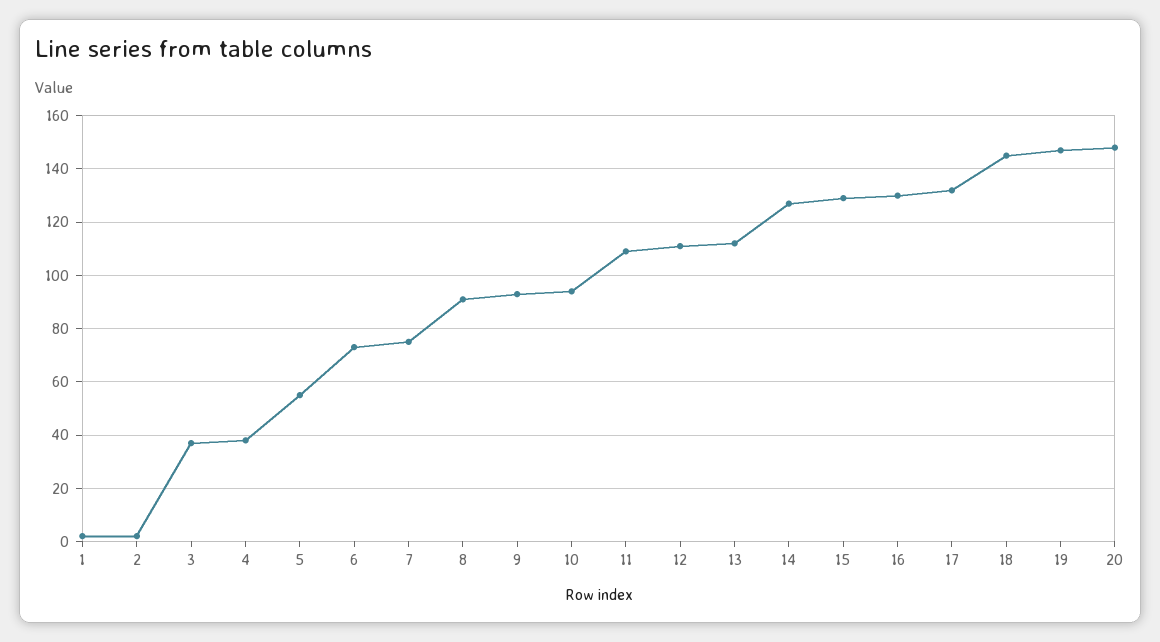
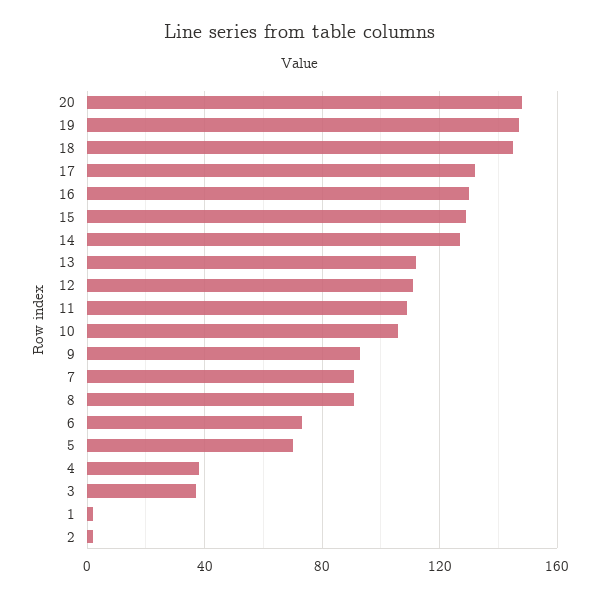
  {
    "1": 0,
    "2": 0,
    "3": 35,
    "4": 40,
-   "5": 55,
+   "5": 70,
    "6": 75,
-   "7": 75,
+   "7": 90,
    "8": 90,
    "9": 95,
-   "10": 95,
+   "10": 105,
    "11": 110,
    "12": 110,
    "13": 110,
    "14": 125,
    "15": 130,
    "16": 130,
    "17": 130,
    "18": 145,
    "19": 145,
    "20": 150
  }

